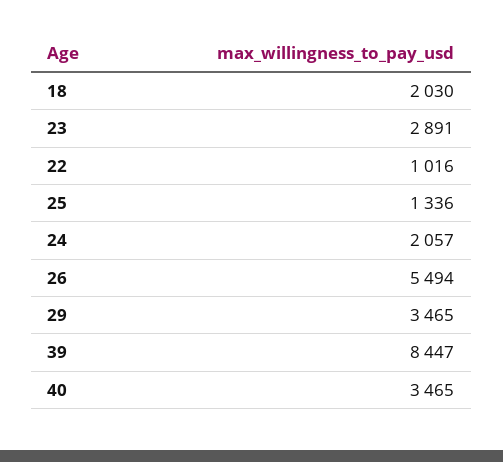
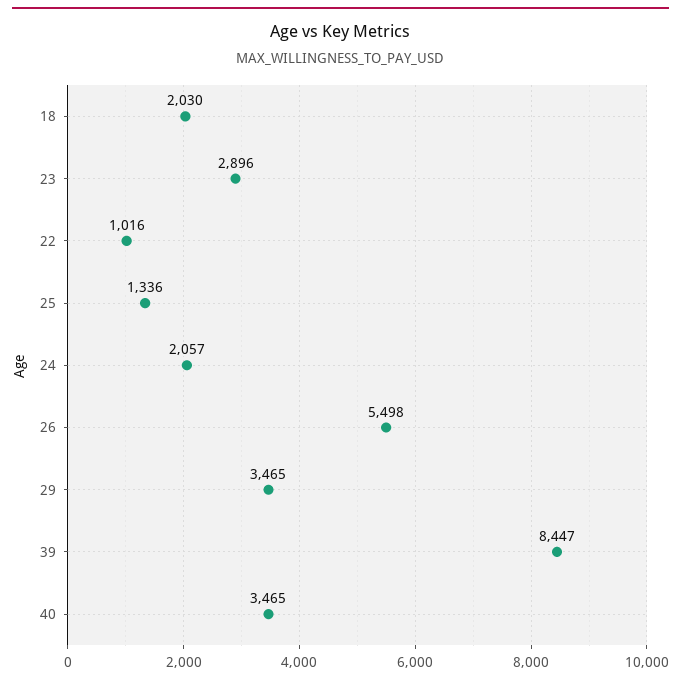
  {
    "18": 2030,
-   "23": 2891,
+   "23": 2896,
    "22": 1016,
    "25": 1336,
    "24": 2057,
-   "26": 5494,
+   "26": 5498,
    "29": 3465,
    "39": 8447,
    "40": 3465
  }

